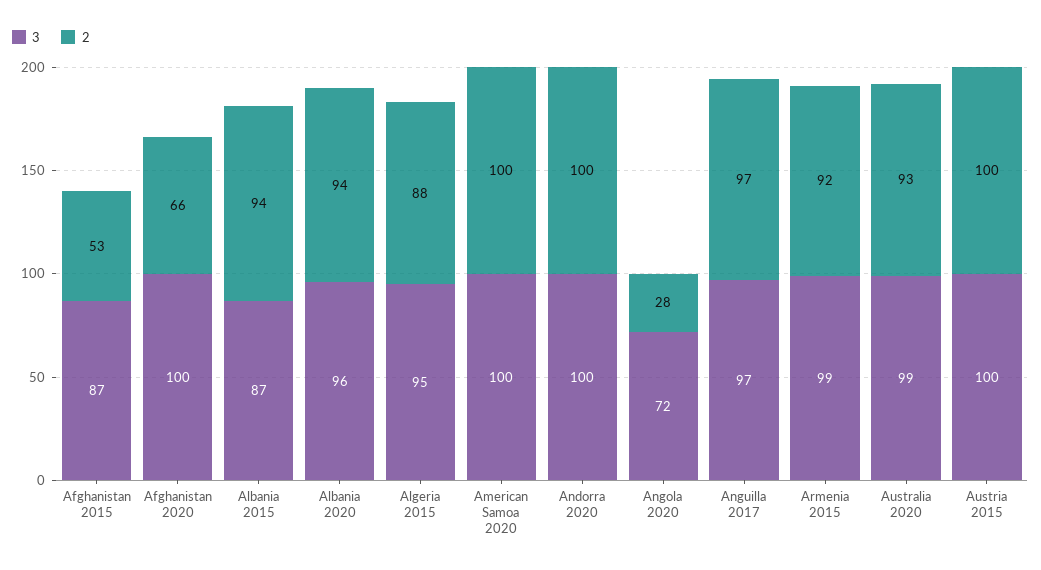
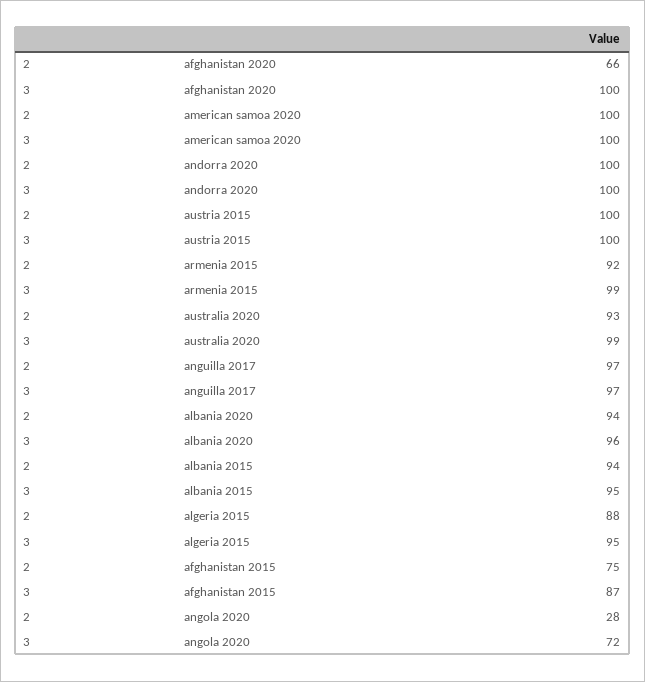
  {
    "3": {
      "Afghanistan 2015": 87,
      "Afghanistan 2020": 100,
-     "Albania 2015": 87,
+     "Albania 2015": 95,
      "Albania 2020": 96,
      "Algeria 2015": 95,
      "American Samoa 2020": 100,
      "Andorra 2020": 100,
      "Angola 2020": 72,
      "Anguilla 2017": 97,
      "Armenia 2015": 99,
      "Australia 2020": 99,
      "Austria 2015": 100
    },
    "2": {
-     "Afghanistan 2015": 53,
+     "Afghanistan 2015": 75,
      "Afghanistan 2020": 66,
      "Albania 2015": 94,
      "Albania 2020": 94,
      "Algeria 2015": 88,
      "American Samoa 2020": 100,
      "Andorra 2020": 100,
      "Angola 2020": 28,
      "Anguilla 2017": 97,
      "Armenia 2015": 92,
      "Australia 2020": 93,
      "Austria 2015": 100
    }
  }

